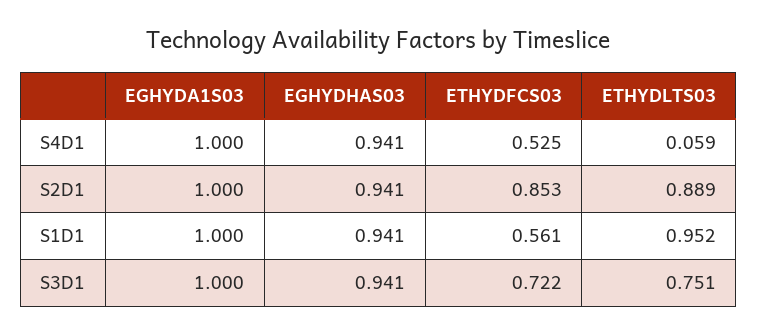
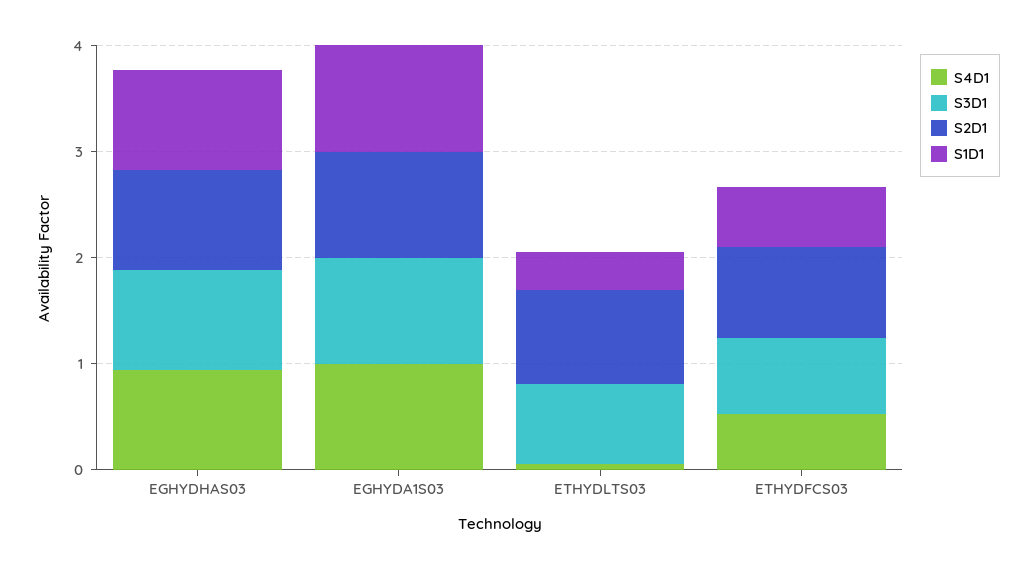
  {
    "S4D1": {
      "EGHYDA1S03": 1,
      "EGHYDHAS03": 0.941,
      "ETHYDFCS03": 0.525,
      "ETHYDLTS03": 0.059
    },
    "S2D1": {
      "EGHYDA1S03": 1,
      "EGHYDHAS03": 0.941,
      "ETHYDFCS03": 0.853,
      "ETHYDLTS03": 0.889
    },
    "S1D1": {
      "EGHYDA1S03": 1,
      "EGHYDHAS03": 0.941,
      "ETHYDFCS03": 0.561,
-     "ETHYDLTS03": 0.952
+     "ETHYDLTS03": 0.4
    },
    "S3D1": {
      "EGHYDA1S03": 1,
      "EGHYDHAS03": 0.941,
      "ETHYDFCS03": 0.722,
      "ETHYDLTS03": 0.751
    }
  }

